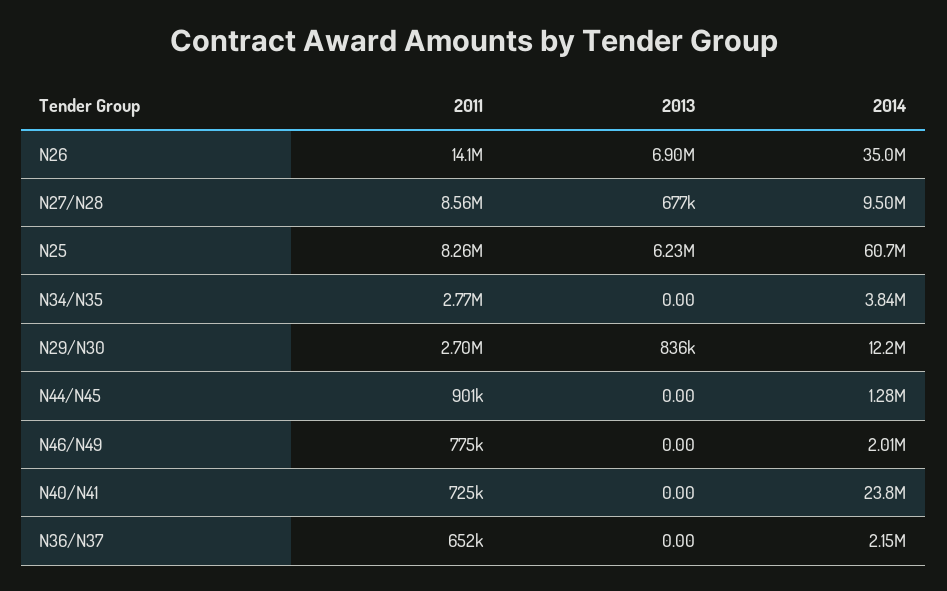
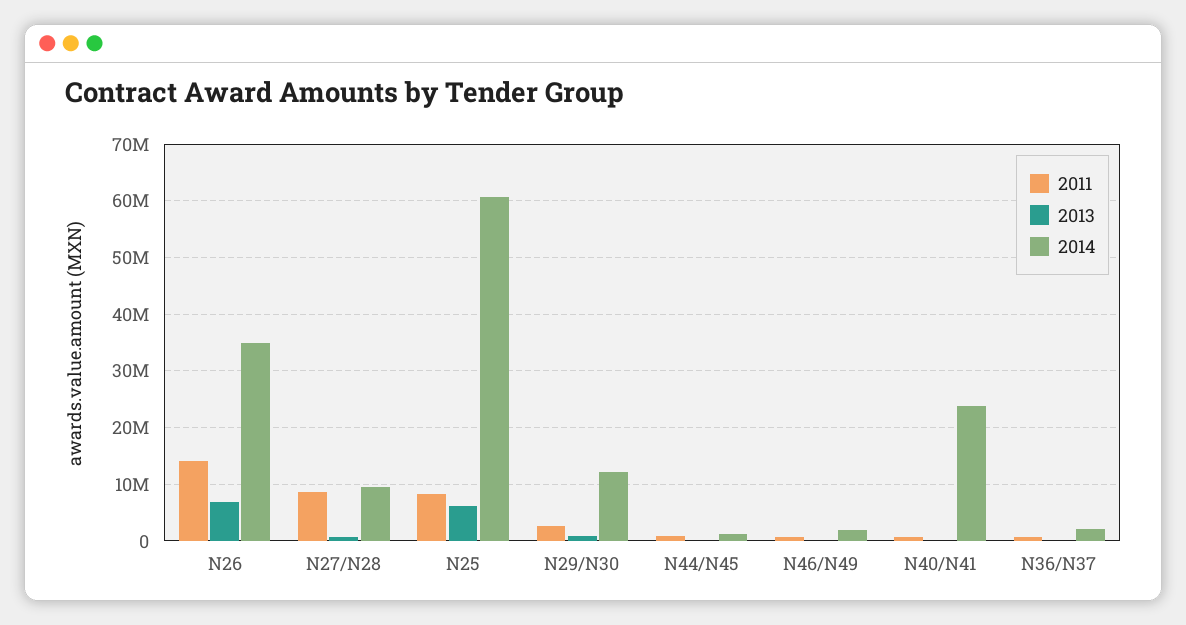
  {
    "2011": {
      "N26": 14100000,
      "N27/N28": 8560000,
      "N25": 8260000,
-     "N34/N35": 2770000,
      "N29/N30": 2700000,
      "N44/N45": 901000,
      "N46/N49": 775000,
      "N40/N41": 725000,
      "N36/N37": 652000
    },
    "2013": {
      "N26": 6900000,
      "N27/N28": 677000,
      "N25": 6230000,
-     "N34/N35": 0,
      "N29/N30": 836000,
      "N44/N45": 0,
      "N46/N49": 0,
      "N40/N41": 0,
      "N36/N37": 0
    },
    "2014": {
      "N26": 35000000,
      "N27/N28": 9500000,
      "N25": 60700000,
-     "N34/N35": 3840000,
      "N29/N30": 12200000,
      "N44/N45": 1280000,
      "N46/N49": 2010000,
      "N40/N41": 23800000,
      "N36/N37": 2150000
    }
  }

